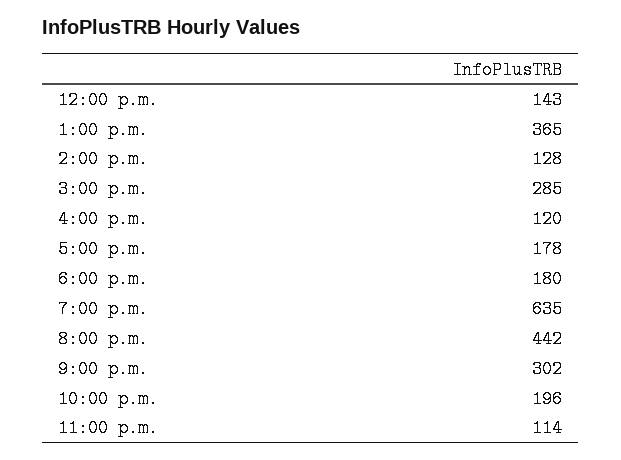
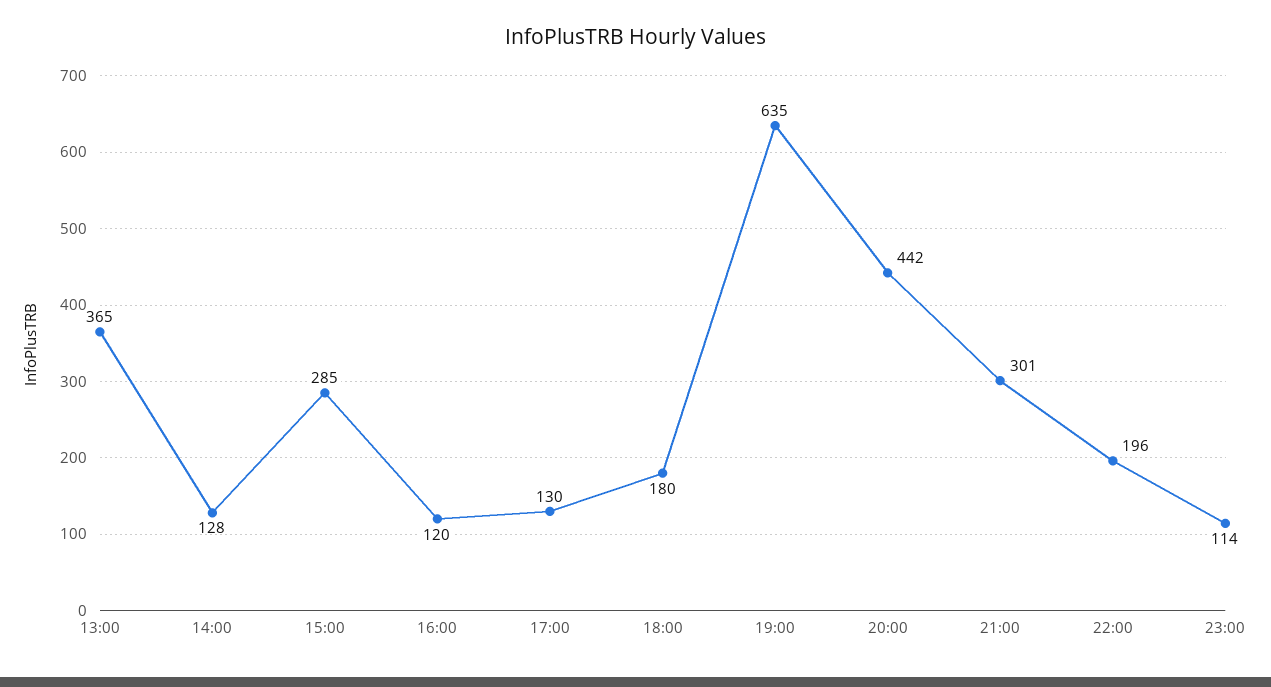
  {
-   "12:00 p.m.": 143,
    "1:00 p.m.": 365,
    "2:00 p.m.": 128,
    "3:00 p.m.": 285,
    "4:00 p.m.": 120,
-   "5:00 p.m.": 178,
+   "5:00 p.m.": 130,
    "6:00 p.m.": 180,
    "7:00 p.m.": 635,
    "8:00 p.m.": 442,
-   "9:00 p.m.": 302,
+   "9:00 p.m.": 301,
    "10:00 p.m.": 196,
    "11:00 p.m.": 114
  }

